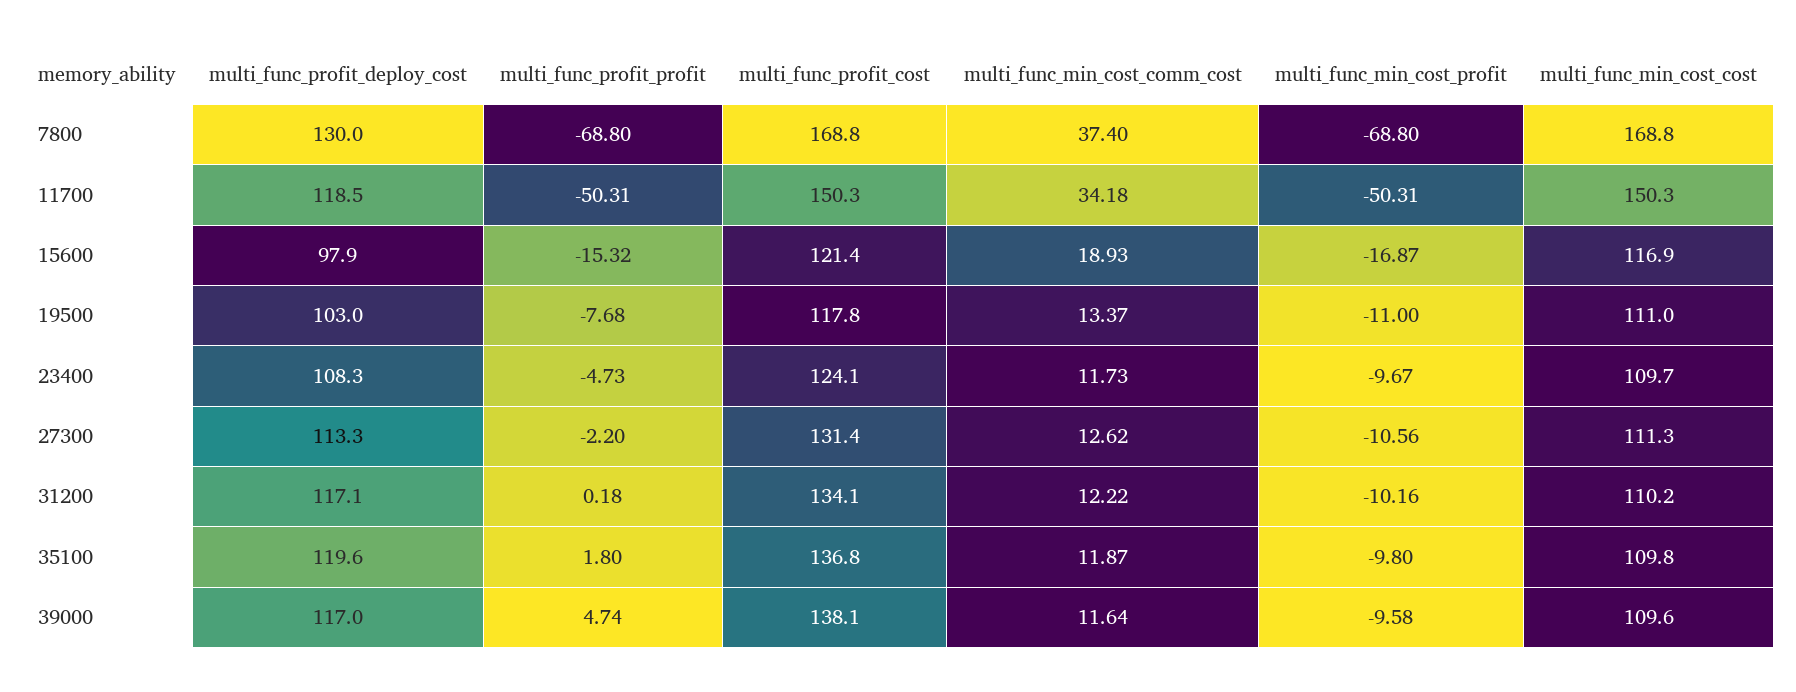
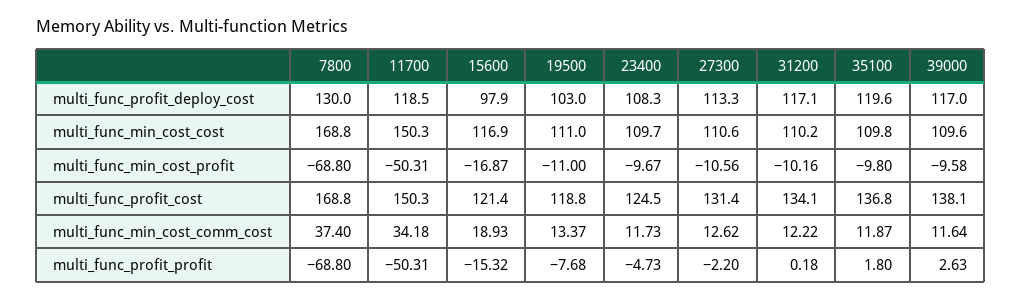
  {
    "multi_func_profit_deploy_cost": {
      "7800": 130,
      "11700": 118.5,
      "15600": 97.9,
      "19500": 103,
      "23400": 108.3,
      "27300": 113.3,
      "31200": 117.1,
      "35100": 119.6,
      "39000": 117
    },
    "multi_func_profit_profit": {
      "7800": -68.8,
      "11700": -50.31,
      "15600": -15.32,
      "19500": -7.68,
      "23400": -4.73,
      "27300": -2.2,
      "31200": 0.18,
      "35100": 1.8,
-     "39000": 4.74
+     "39000": 2.63
    },
    "multi_func_profit_cost": {
      "7800": 168.8,
      "11700": 150.3,
      "15600": 121.4,
-     "19500": 117.8,
+     "19500": 118.8,
-     "23400": 124.1,
+     "23400": 124.5,
      "27300": 131.4,
      "31200": 134.1,
      "35100": 136.8,
      "39000": 138.1
    },
    "multi_func_min_cost_comm_cost": {
      "7800": 37.4,
      "11700": 34.18,
      "15600": 18.93,
      "19500": 13.37,
      "23400": 11.73,
      "27300": 12.62,
      "31200": 12.22,
      "35100": 11.87,
      "39000": 11.64
    },
    "multi_func_min_cost_profit": {
      "7800": -68.8,
      "11700": -50.31,
      "15600": -16.87,
      "19500": -11,
      "23400": -9.67,
      "27300": -10.56,
      "31200": -10.16,
      "35100": -9.8,
      "39000": -9.58
    },
    "multi_func_min_cost_cost": {
      "7800": 168.8,
      "11700": 150.3,
      "15600": 116.9,
      "19500": 111,
      "23400": 109.7,
-     "27300": 111.3,
+     "27300": 110.6,
      "31200": 110.2,
      "35100": 109.8,
      "39000": 109.6
    }
  }

